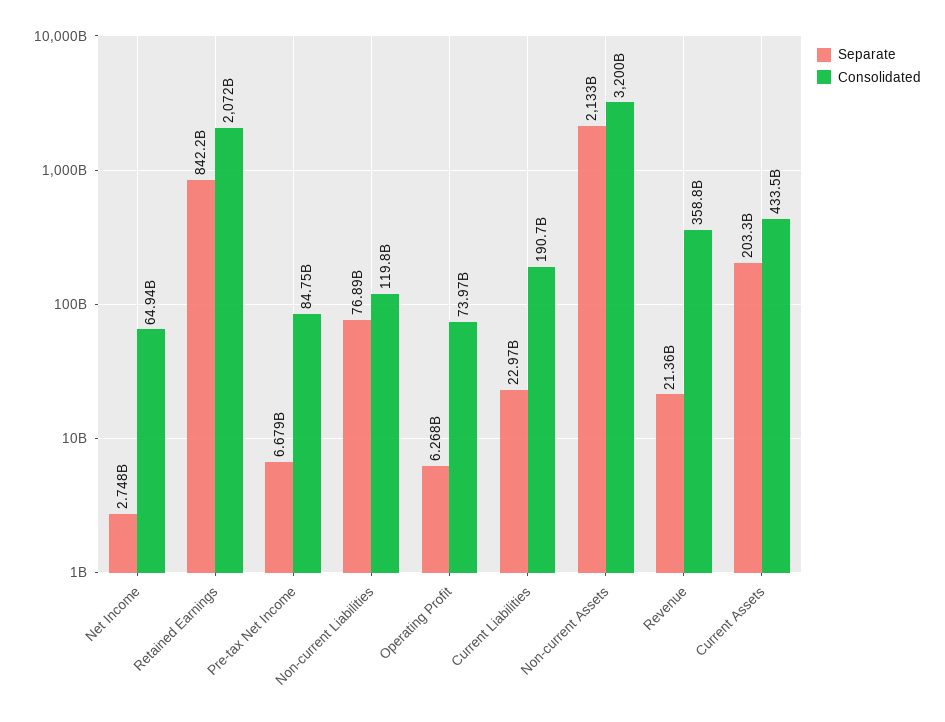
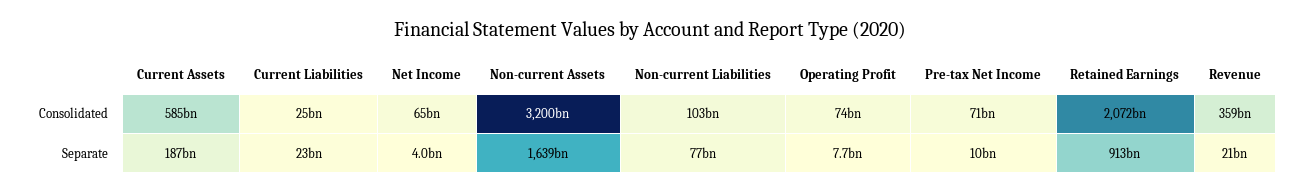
  {
    "Separate": {
-     "Net Income": 2748000000,
+     "Net Income": 4000000000,
-     "Retained Earnings": 842200000000,
+     "Retained Earnings": 913000000000,
-     "Pre-tax Net Income": 6679000000,
+     "Pre-tax Net Income": 10000000000,
      "Non-current Liabilities": 76890000000,
-     "Operating Profit": 6268000000,
+     "Operating Profit": 7700000000,
      "Current Liabilities": 22970000000,
-     "Non-current Assets": 2133000000000,
+     "Non-current Assets": 1639000000000,
      "Revenue": 21360000000,
-     "Current Assets": 203300000000
+     "Current Assets": 187000000000
    },
    "Consolidated": {
      "Net Income": 64940000000,
      "Retained Earnings": 2072000000000,
-     "Pre-tax Net Income": 84750000000,
+     "Pre-tax Net Income": 71000000000,
-     "Non-current Liabilities": 119800000000,
+     "Non-current Liabilities": 103000000000,
      "Operating Profit": 73970000000,
-     "Current Liabilities": 190700000000,
+     "Current Liabilities": 25000000000,
      "Non-current Assets": 3200000000000,
      "Revenue": 358800000000,
-     "Current Assets": 433500000000
+     "Current Assets": 585000000000
    }
  }

